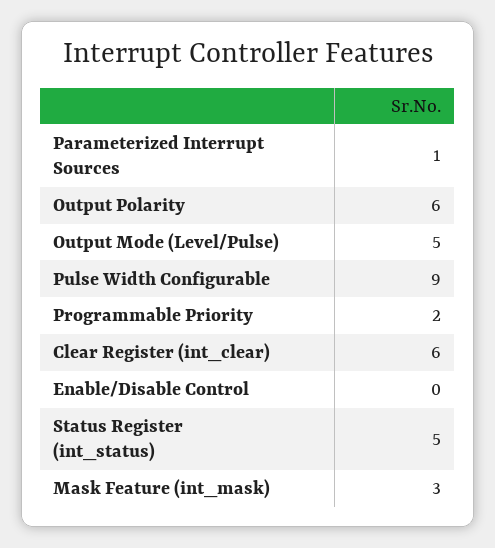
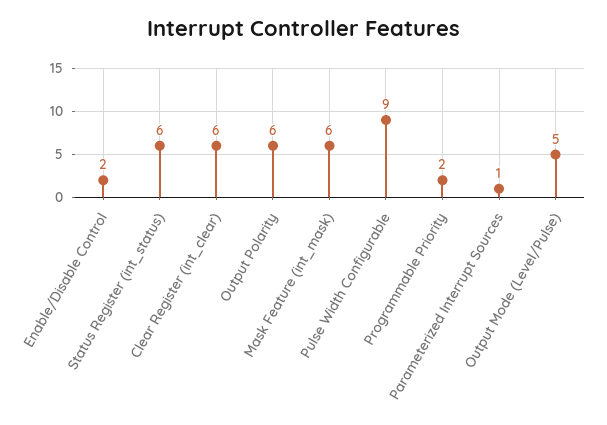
  {
    "Parameterized Interrupt Sources": 1,
    "Output Polarity": 6,
    "Output Mode (Level/Pulse)": 5,
    "Pulse Width Configurable": 9,
    "Programmable Priority": 2,
    "Clear Register (int_clear)": 6,
-   "Enable/Disable Control": 0,
+   "Enable/Disable Control": 2,
-   "Status Register (int_status)": 5,
+   "Status Register (int_status)": 6,
-   "Mask Feature (int_mask)": 3
+   "Mask Feature (int_mask)": 6
  }

